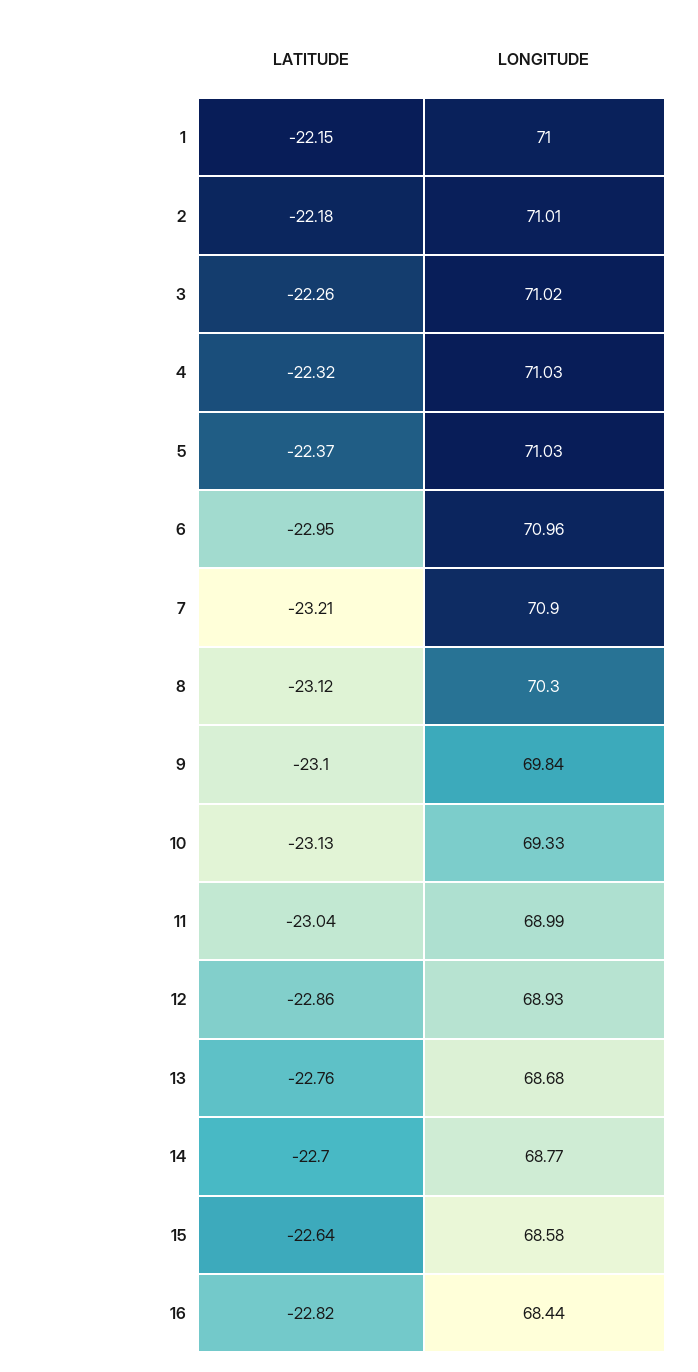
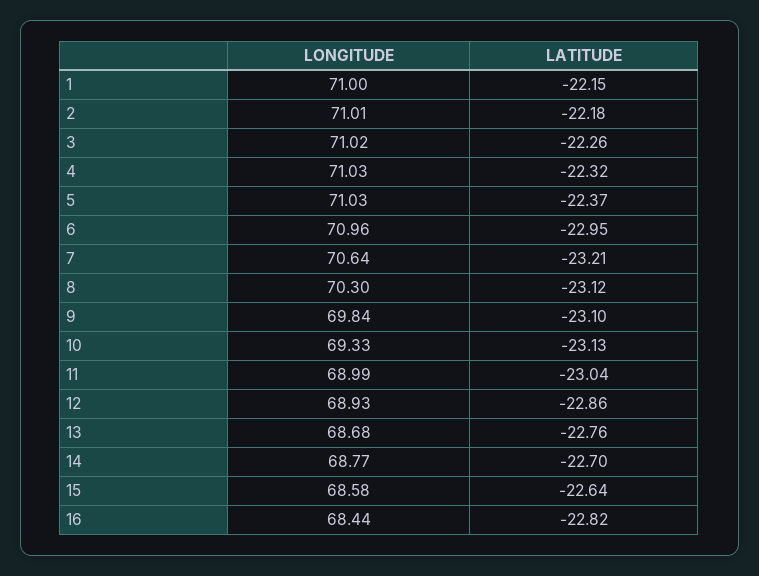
  {
    "LATITUDE": {
      "1": -22.15,
      "2": -22.18,
      "3": -22.26,
      "4": -22.32,
      "5": -22.37,
      "6": -22.95,
      "7": -23.21,
      "8": -23.12,
      "9": -23.1,
      "10": -23.13,
      "11": -23.04,
      "12": -22.86,
      "13": -22.76,
      "14": -22.7,
      "15": -22.64,
      "16": -22.82
    },
    "LONGITUDE": {
      "1": 71,
      "2": 71.01,
      "3": 71.02,
      "4": 71.03,
      "5": 71.03,
      "6": 70.96,
-     "7": 70.9,
+     "7": 70.64,
      "8": 70.3,
      "9": 69.84,
      "10": 69.33,
      "11": 68.99,
      "12": 68.93,
      "13": 68.68,
      "14": 68.77,
      "15": 68.58,
      "16": 68.44
    }
  }

